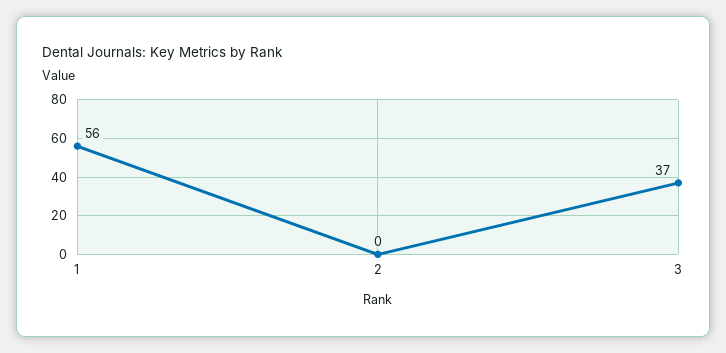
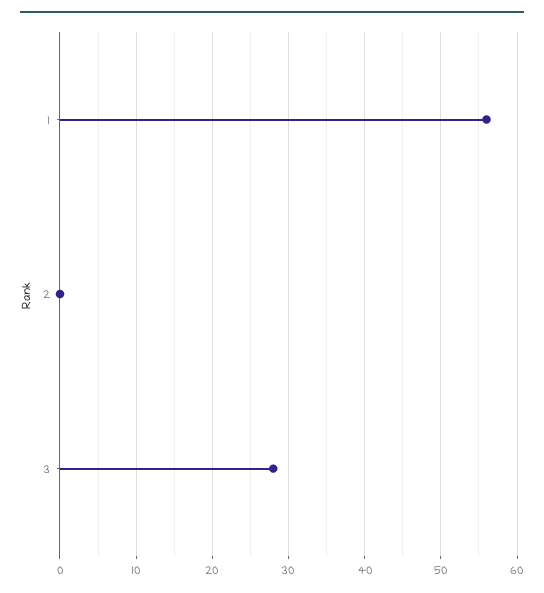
  {
    "1": 56,
    "2": 0,
-   "3": 37
+   "3": 28
  }

